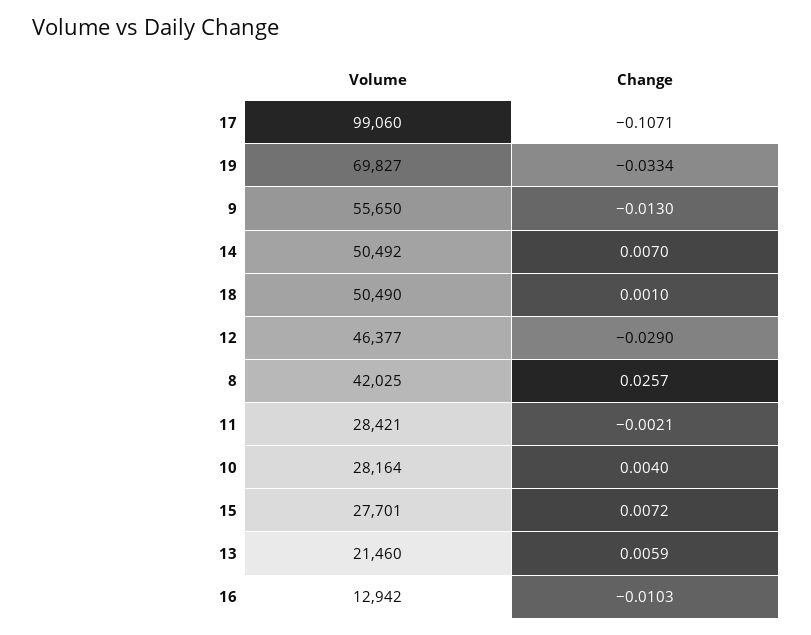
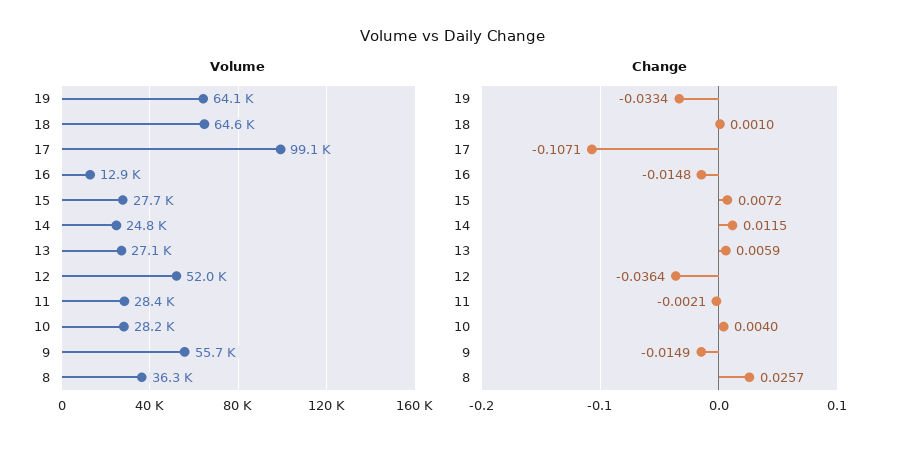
  {
    "Volume": {
      "17": 99060,
-     "19": 69827,
+     "19": 64100,
      "9": 55650,
-     "14": 50492,
+     "14": 24800,
-     "18": 50490,
+     "18": 64600,
-     "12": 46377,
+     "12": 52000,
-     "8": 42025,
+     "8": 36300,
      "11": 28421,
      "10": 28164,
      "15": 27701,
-     "13": 21460,
+     "13": 27100,
      "16": 12942
    },
    "Change": {
      "17": -0.1071,
      "19": -0.0334,
-     "9": -0.013,
+     "9": -0.0149,
-     "14": 0.007,
+     "14": 0.0115,
      "18": 0.001,
-     "12": -0.029,
+     "12": -0.0364,
      "8": 0.0257,
      "11": -0.0021,
      "10": 0.004,
      "15": 0.0072,
      "13": 0.0059,
-     "16": -0.0103
+     "16": -0.0148
    }
  }

